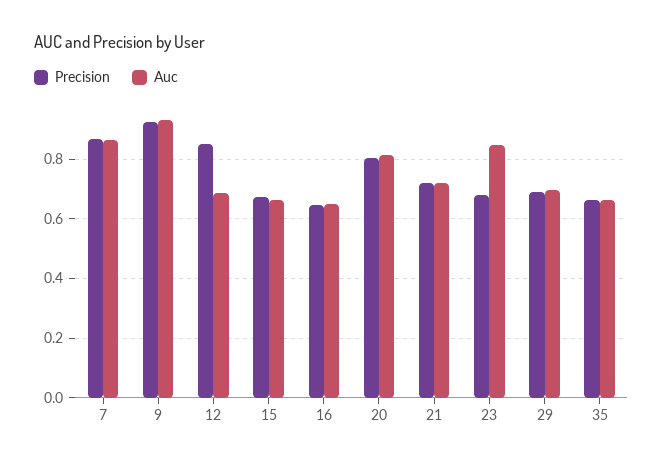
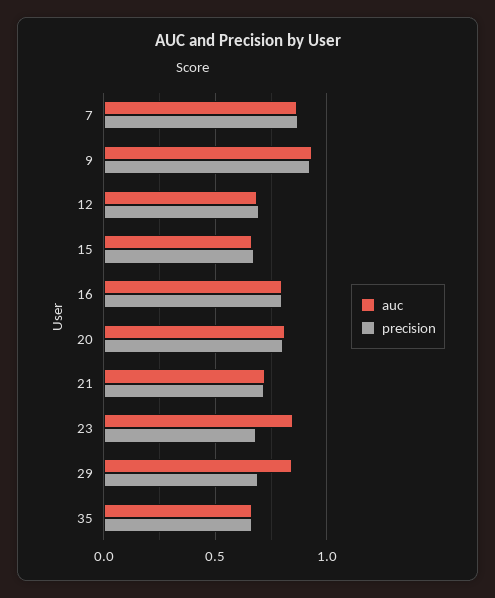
  {
    "Precision": {
      "7": 0.875,
      "9": 0.925,
-     "12": 0.85,
+     "12": 0.7,
      "15": 0.675,
-     "16": 0.65,
+     "16": 0.8,
      "20": 0.8,
      "21": 0.725,
      "23": 0.675,
      "29": 0.7,
      "35": 0.675
    },
    "Auc": {
      "7": 0.875,
      "9": 0.925,
      "12": 0.675,
      "15": 0.675,
-     "16": 0.65,
+     "16": 0.8,
      "20": 0.825,
      "21": 0.725,
      "23": 0.85,
-     "29": 0.7,
+     "29": 0.85,
      "35": 0.675
    }
  }

